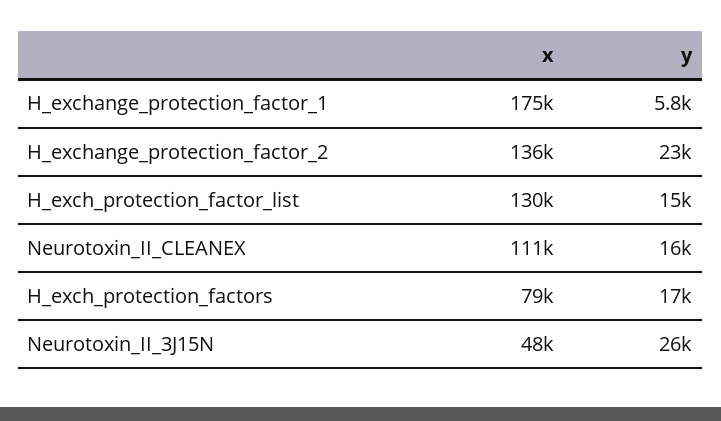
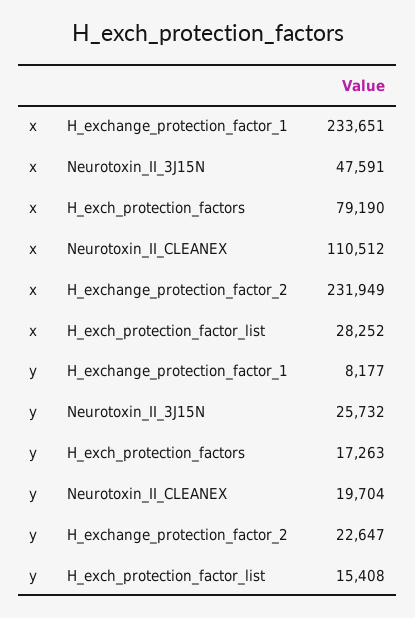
  {
    "x": {
-     "H_exchange_protection_factor_1": 175000,
+     "H_exchange_protection_factor_1": 233651,
-     "H_exchange_protection_factor_2": 136000,
+     "H_exchange_protection_factor_2": 231949,
-     "H_exch_protection_factor_list": 130000,
+     "H_exch_protection_factor_list": 28252,
      "Neurotoxin_II_CLEANEX": 110512,
      "H_exch_protection_factors": 79190,
      "Neurotoxin_II_3J15N": 47591
    },
    "y": {
-     "H_exchange_protection_factor_1": 5800,
+     "H_exchange_protection_factor_1": 8177,
      "H_exchange_protection_factor_2": 22647,
      "H_exch_protection_factor_list": 15408,
-     "Neurotoxin_II_CLEANEX": 16000,
+     "Neurotoxin_II_CLEANEX": 19704,
      "H_exch_protection_factors": 17263,
      "Neurotoxin_II_3J15N": 25732
    }
  }

